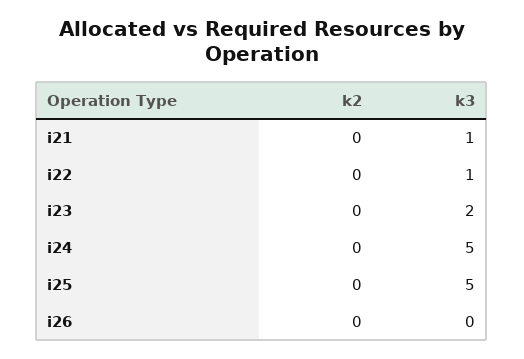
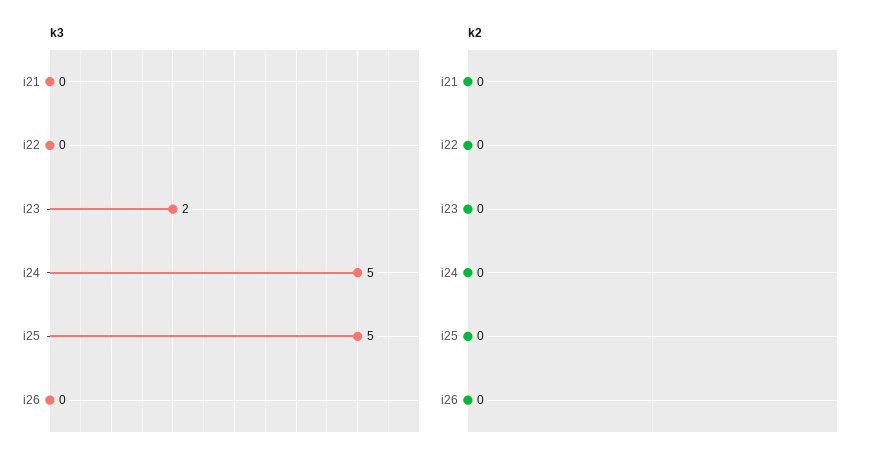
  {
    "k2": {
      "i21": 0,
      "i22": 0,
      "i23": 0,
      "i24": 0,
      "i25": 0,
      "i26": 0
    },
    "k3": {
-     "i21": 1,
+     "i21": 0,
-     "i22": 1,
+     "i22": 0,
      "i23": 2,
      "i24": 5,
      "i25": 5,
      "i26": 0
    }
  }

